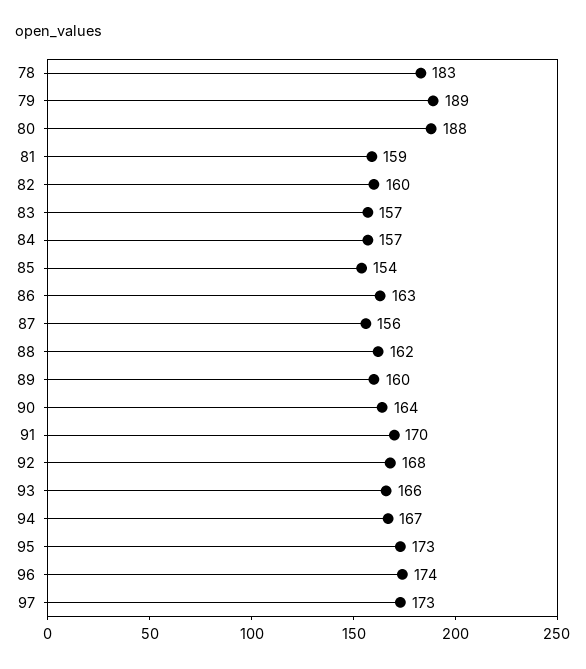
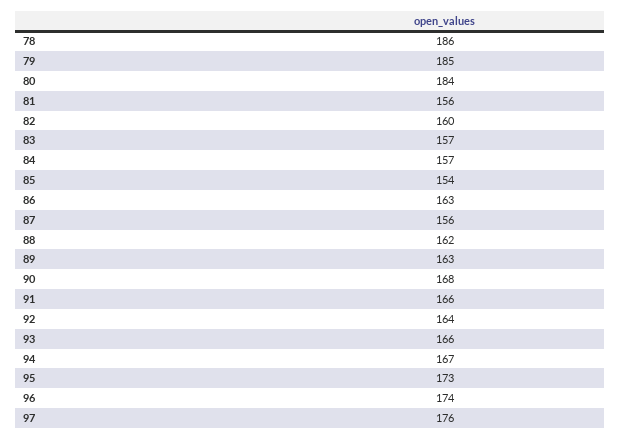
  {
-   "78": 183,
+   "78": 186,
-   "79": 189,
+   "79": 185,
-   "80": 188,
+   "80": 184,
-   "81": 159,
+   "81": 156,
    "82": 160,
    "83": 157,
    "84": 157,
    "85": 154,
    "86": 163,
    "87": 156,
    "88": 162,
-   "89": 160,
+   "89": 163,
-   "90": 164,
+   "90": 168,
-   "91": 170,
+   "91": 166,
-   "92": 168,
+   "92": 164,
    "93": 166,
    "94": 167,
    "95": 173,
    "96": 174,
-   "97": 173
+   "97": 176
  }

